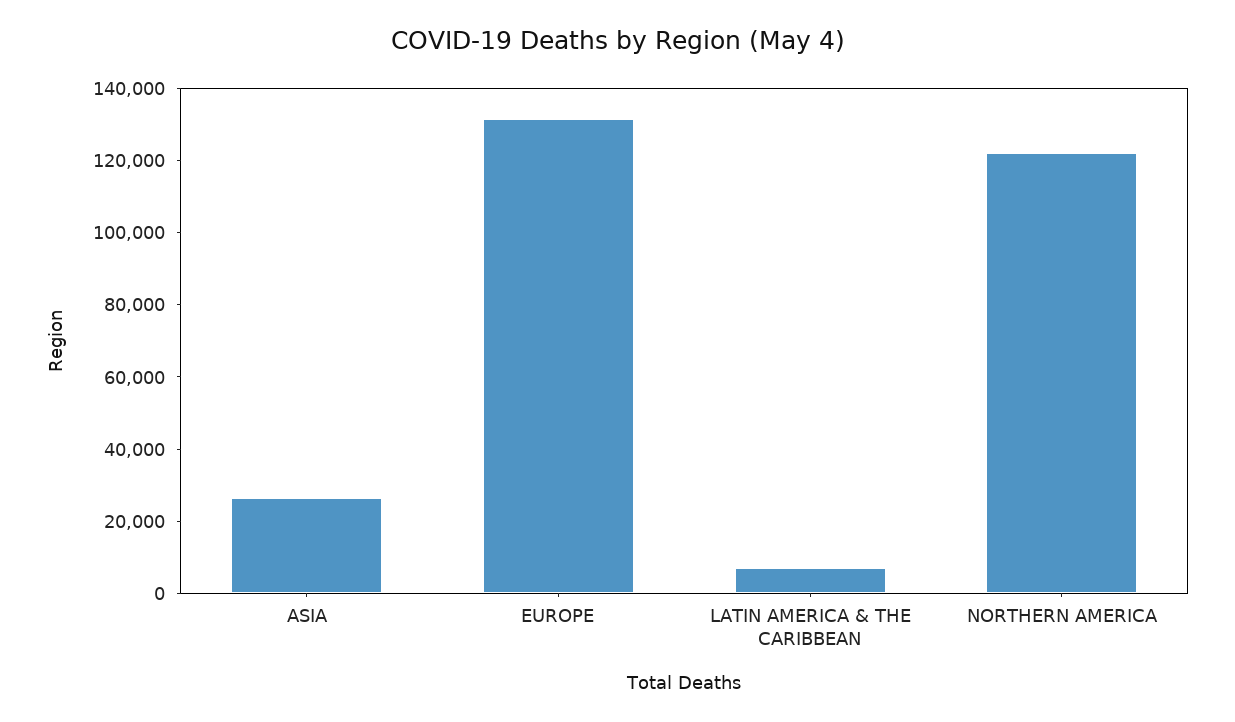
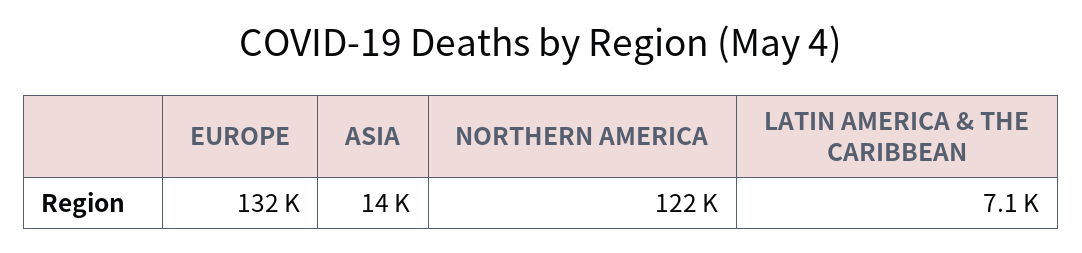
  {
-   "ASIA": 25000,
+   "ASIA": 14000,
    "EUROPE": 132000,
    "LATIN AMERICA & THE CARIBBEAN": 7100,
    "NORTHERN AMERICA": 122000
  }

